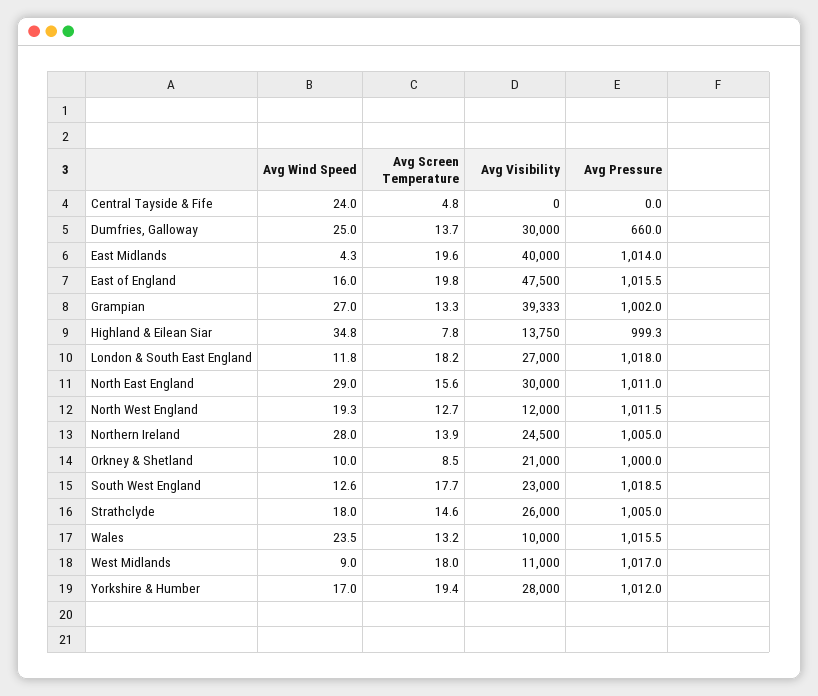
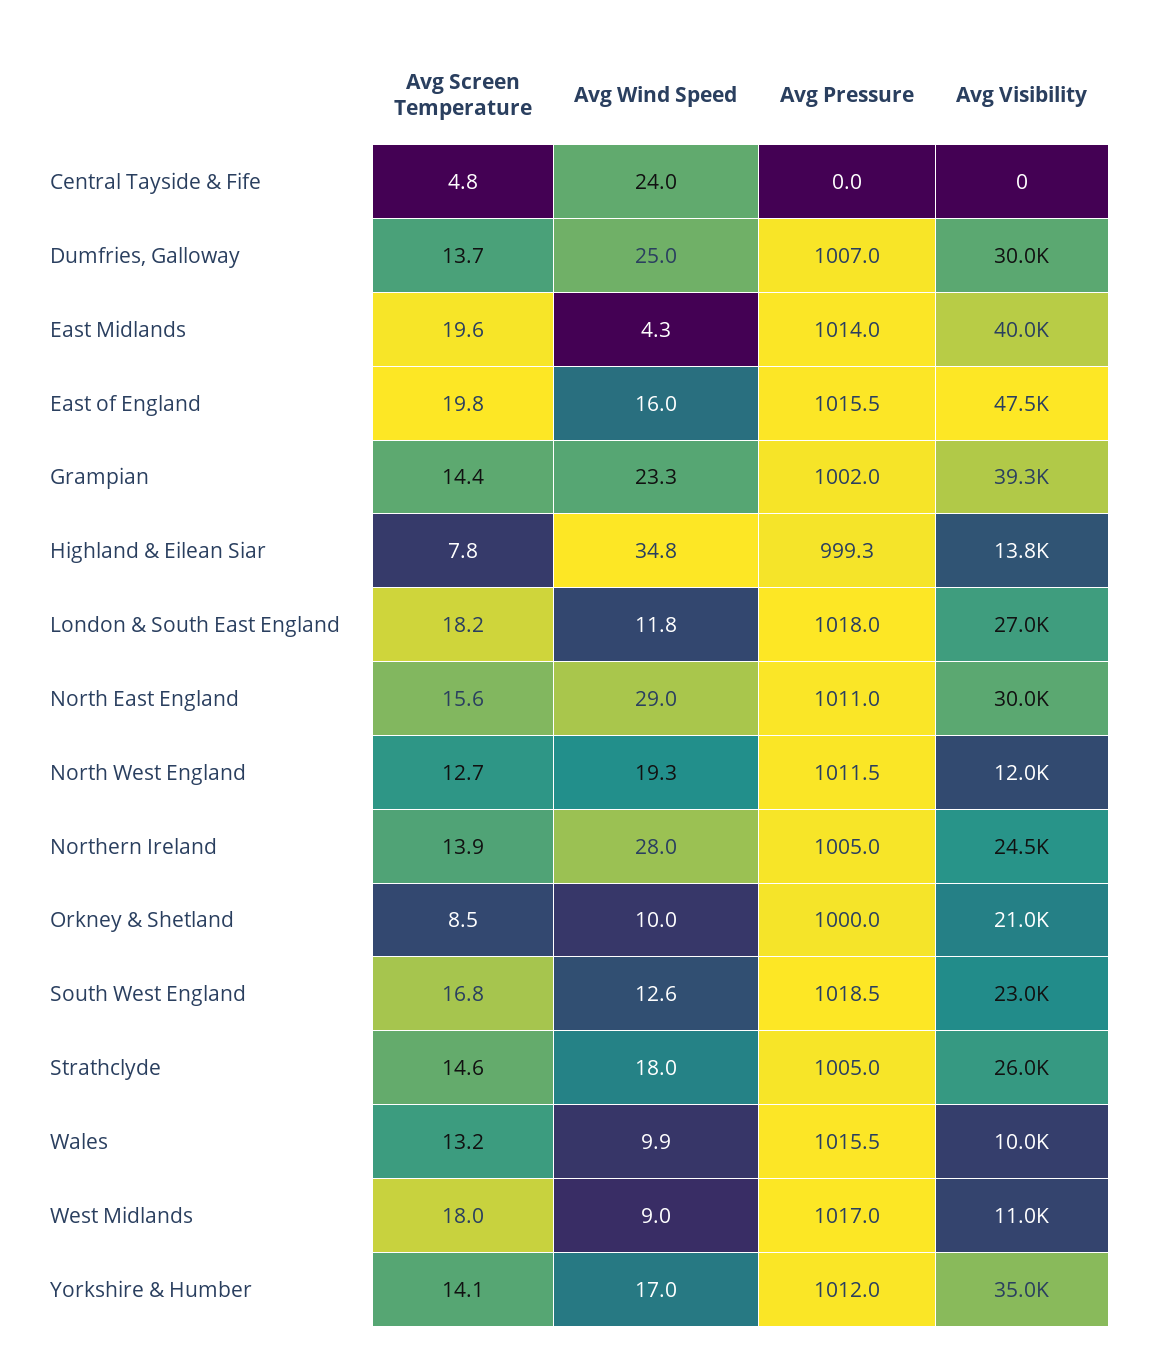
  {
    "Avg Wind Speed": {
      "Central Tayside & Fife": 24,
      "Dumfries, Galloway": 25,
      "East Midlands": 4.3,
      "East of England": 16,
-     "Grampian": 27,
+     "Grampian": 23.3,
      "Highland & Eilean Siar": 34.8,
      "London & South East England": 11.8,
      "North East England": 29,
      "North West England": 19.3,
      "Northern Ireland": 28,
      "Orkney & Shetland": 10,
      "South West England": 12.6,
      "Strathclyde": 18,
-     "Wales": 23.5,
+     "Wales": 9.9,
      "West Midlands": 9,
      "Yorkshire & Humber": 17
    },
    "Avg Screen Temperature": {
      "Central Tayside & Fife": 4.8,
      "Dumfries, Galloway": 13.7,
      "East Midlands": 19.6,
      "East of England": 19.8,
-     "Grampian": 13.3,
+     "Grampian": 14.4,
      "Highland & Eilean Siar": 7.8,
      "London & South East England": 18.2,
      "North East England": 15.6,
      "North West England": 12.7,
      "Northern Ireland": 13.9,
      "Orkney & Shetland": 8.5,
-     "South West England": 17.7,
+     "South West England": 16.8,
      "Strathclyde": 14.6,
      "Wales": 13.2,
      "West Midlands": 18,
-     "Yorkshire & Humber": 19.4
+     "Yorkshire & Humber": 14.1
    },
    "Avg Visibility": {
      "Central Tayside & Fife": 0,
      "Dumfries, Galloway": 30000,
      "East Midlands": 40000,
      "East of England": 47500,
      "Grampian": 39333,
      "Highland & Eilean Siar": 13750,
      "London & South East England": 27000,
      "North East England": 30000,
      "North West England": 12000,
      "Northern Ireland": 24500,
      "Orkney & Shetland": 21000,
      "South West England": 23000,
      "Strathclyde": 26000,
      "Wales": 10000,
      "West Midlands": 11000,
-     "Yorkshire & Humber": 28000
+     "Yorkshire & Humber": 35000
    },
    "Avg Pressure": {
      "Central Tayside & Fife": 0,
-     "Dumfries, Galloway": 660,
+     "Dumfries, Galloway": 1007,
      "East Midlands": 1014,
      "East of England": 1015.5,
      "Grampian": 1002,
      "Highland & Eilean Siar": 999.3,
      "London & South East England": 1018,
      "North East England": 1011,
      "North West England": 1011.5,
      "Northern Ireland": 1005,
      "Orkney & Shetland": 1000,
      "South West England": 1018.5,
      "Strathclyde": 1005,
      "Wales": 1015.5,
      "West Midlands": 1017,
      "Yorkshire & Humber": 1012
    }
  }

